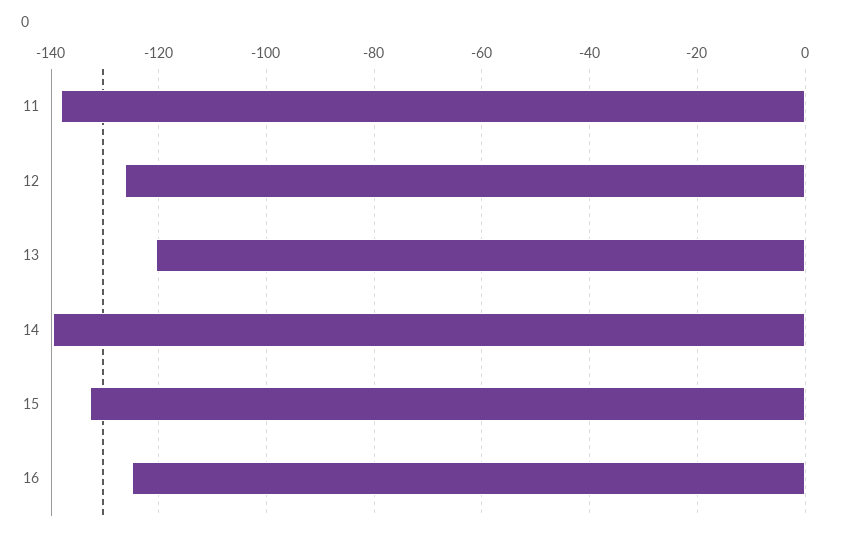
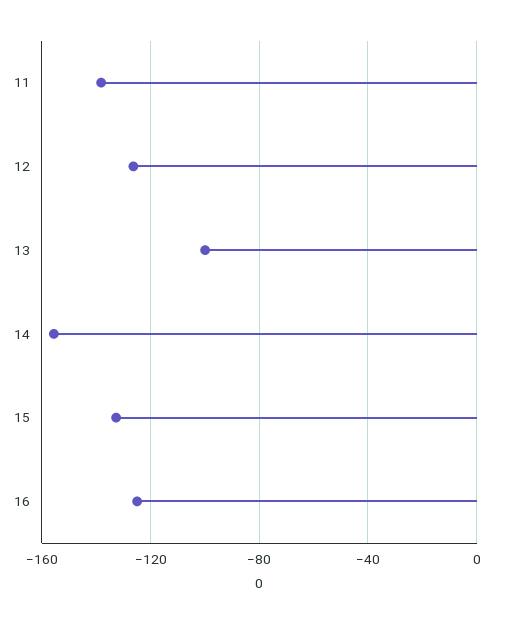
  {
    "11": -138,
    "12": -126,
-   "13": -120,
+   "13": -100,
-   "14": -140,
+   "14": -155,
    "15": -132,
    "16": -124
  }

